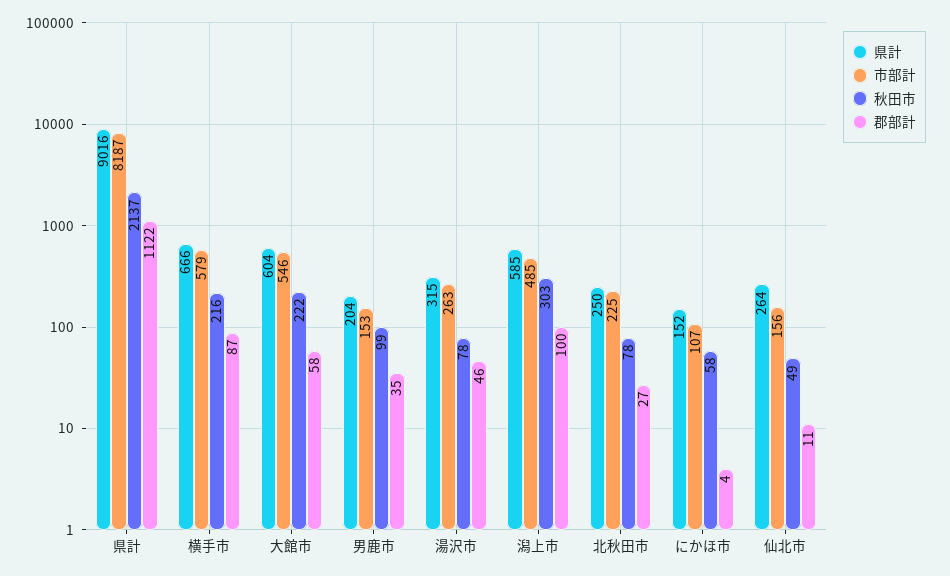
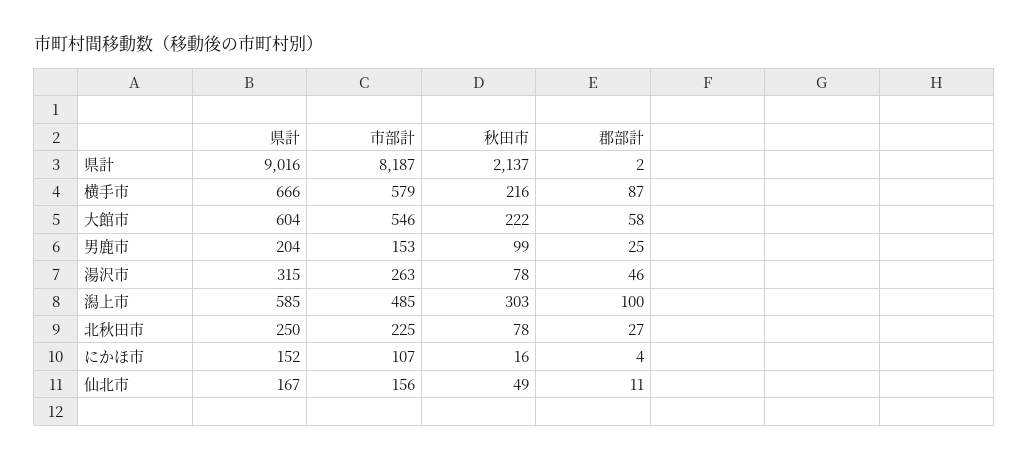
  {
    "県計": {
      "県計": 9016,
      "横手市": 666,
      "大館市": 604,
      "男鹿市": 204,
      "湯沢市": 315,
      "潟上市": 585,
      "北秋田市": 250,
      "にかほ市": 152,
-     "仙北市": 264
+     "仙北市": 167
    },
    "市部計": {
      "県計": 8187,
      "横手市": 579,
      "大館市": 546,
      "男鹿市": 153,
      "湯沢市": 263,
      "潟上市": 485,
      "北秋田市": 225,
      "にかほ市": 107,
      "仙北市": 156
    },
    "秋田市": {
      "県計": 2137,
      "横手市": 216,
      "大館市": 222,
      "男鹿市": 99,
      "湯沢市": 78,
      "潟上市": 303,
      "北秋田市": 78,
-     "にかほ市": 58,
+     "にかほ市": 16,
      "仙北市": 49
    },
    "郡部計": {
-     "県計": 1122,
+     "県計": 2,
      "横手市": 87,
      "大館市": 58,
-     "男鹿市": 35,
+     "男鹿市": 25,
      "湯沢市": 46,
      "潟上市": 100,
      "北秋田市": 27,
      "にかほ市": 4,
      "仙北市": 11
    }
  }

